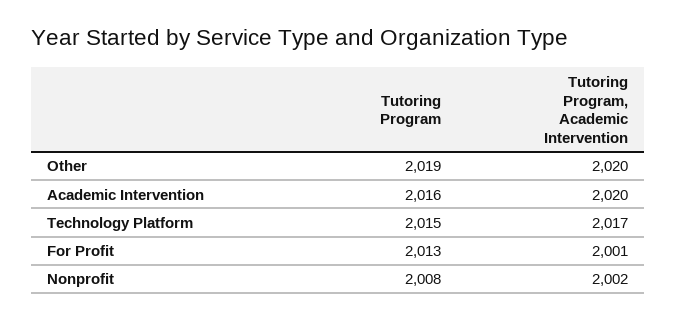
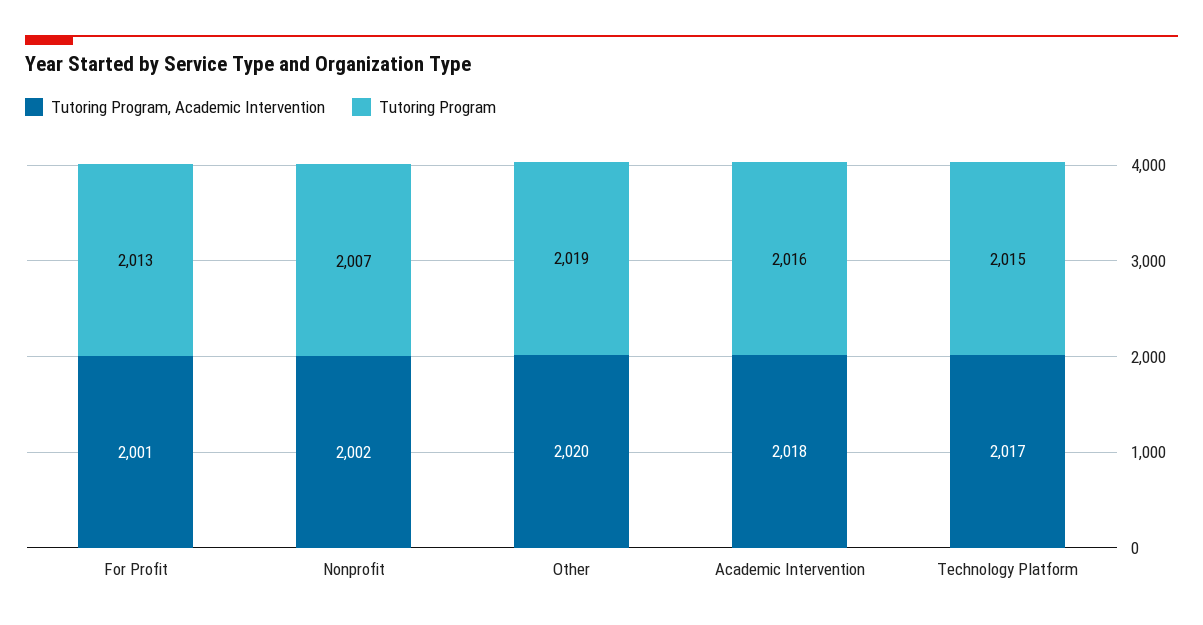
  {
    "Tutoring Program": {
      "Other": 2019,
      "Academic Intervention": 2016,
      "Technology Platform": 2015,
      "For Profit": 2013,
-     "Nonprofit": 2008
+     "Nonprofit": 2007
    },
    "Tutoring Program, Academic Intervention": {
      "Other": 2020,
-     "Academic Intervention": 2020,
+     "Academic Intervention": 2018,
      "Technology Platform": 2017,
      "For Profit": 2001,
      "Nonprofit": 2002
    }
  }

